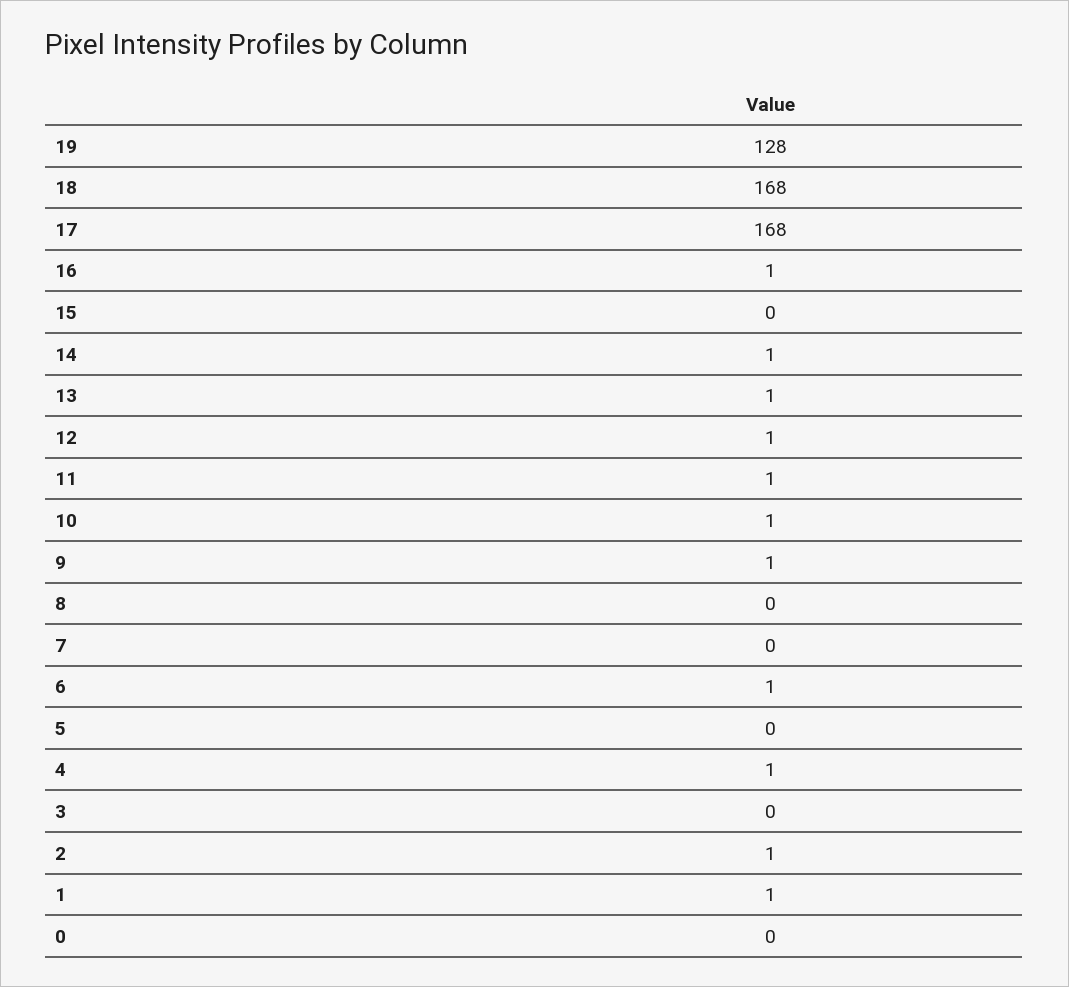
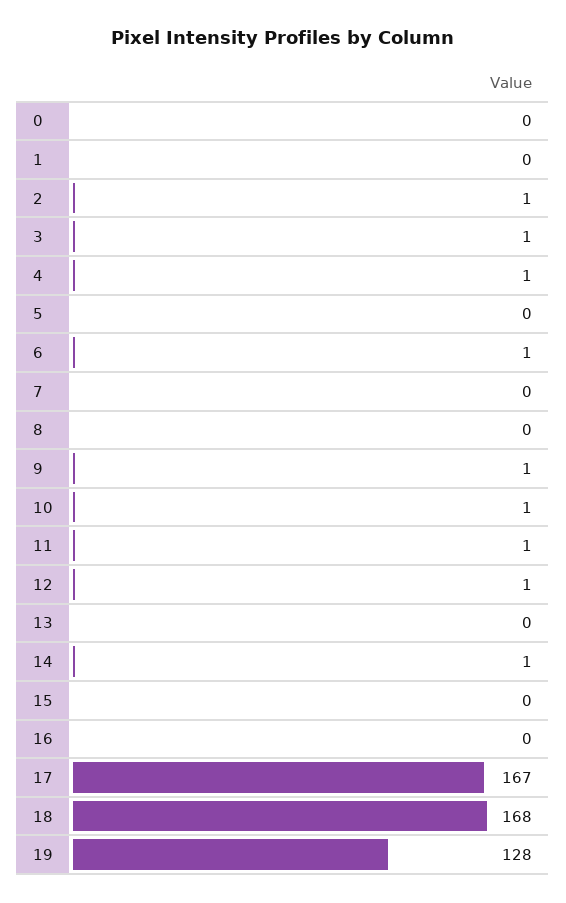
  {
    "19": 128,
    "18": 168,
-   "17": 168,
+   "17": 167,
-   "16": 1,
+   "16": 0,
    "15": 0,
    "14": 1,
-   "13": 1,
+   "13": 0,
    "12": 1,
    "11": 1,
    "10": 1,
    "9": 1,
    "8": 0,
    "7": 0,
    "6": 1,
    "5": 0,
    "4": 1,
-   "3": 0,
+   "3": 1,
    "2": 1,
-   "1": 1,
+   "1": 0,
    "0": 0
  }

